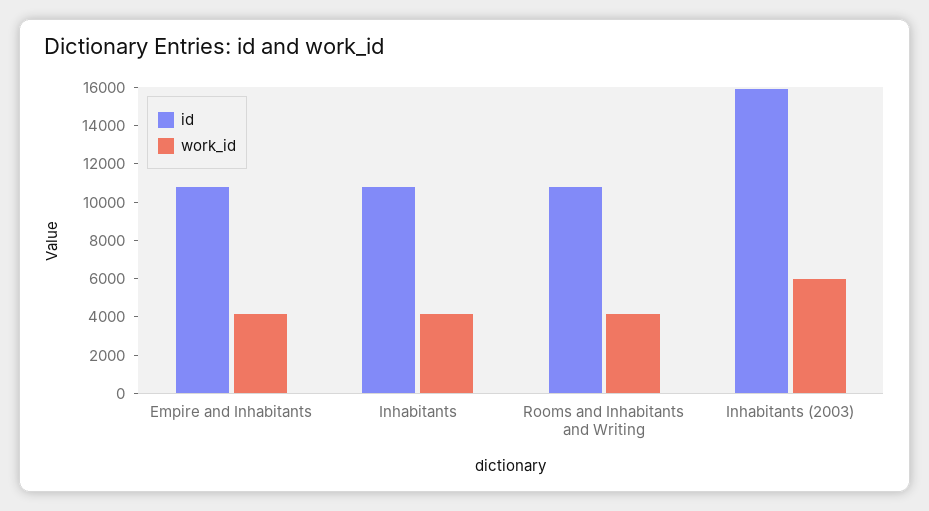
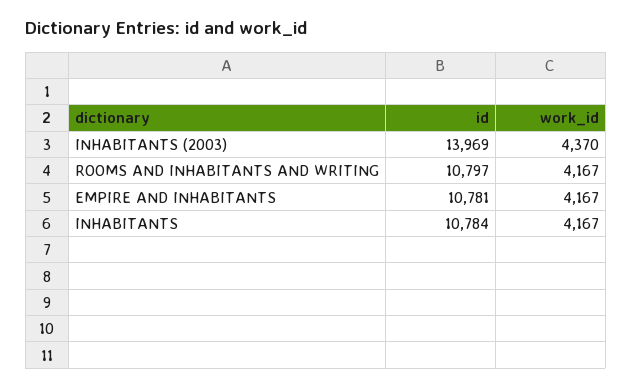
  {
    "id": {
      "Empire and Inhabitants": 10781,
      "Inhabitants": 10784,
      "Rooms and Inhabitants and Writing": 10797,
-     "Inhabitants (2003)": 16000
+     "Inhabitants (2003)": 13969
    },
    "work_id": {
      "Empire and Inhabitants": 4167,
      "Inhabitants": 4167,
      "Rooms and Inhabitants and Writing": 4167,
-     "Inhabitants (2003)": 6000
+     "Inhabitants (2003)": 4370
    }
  }

